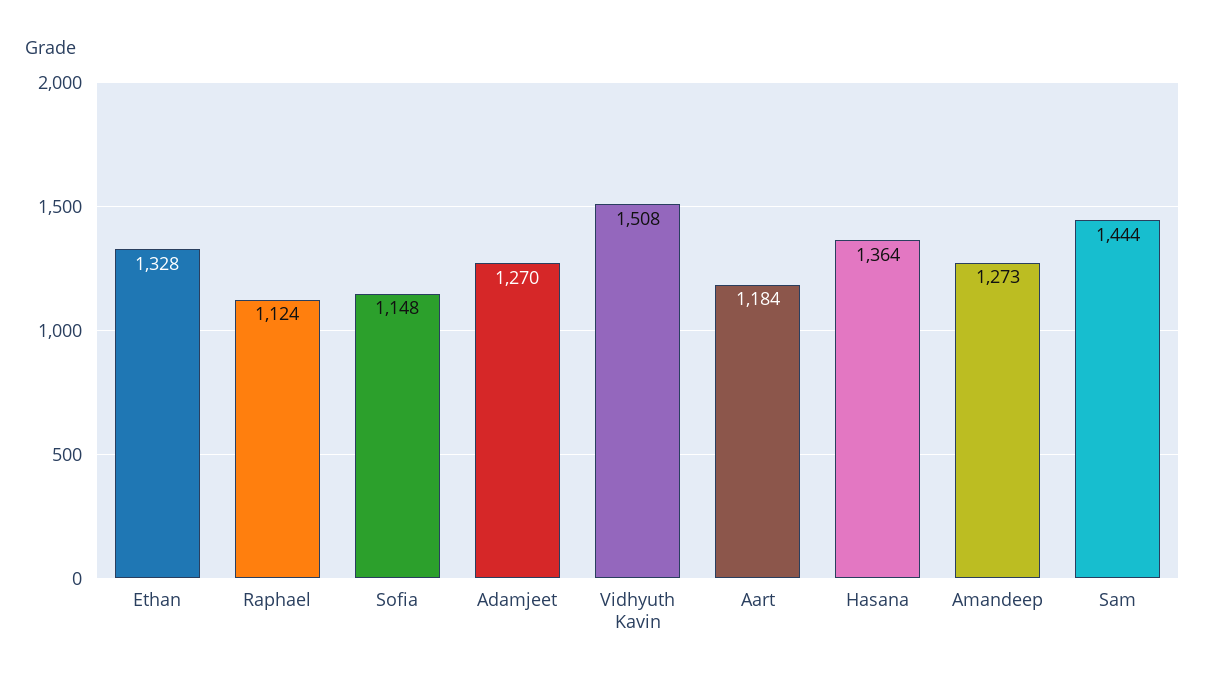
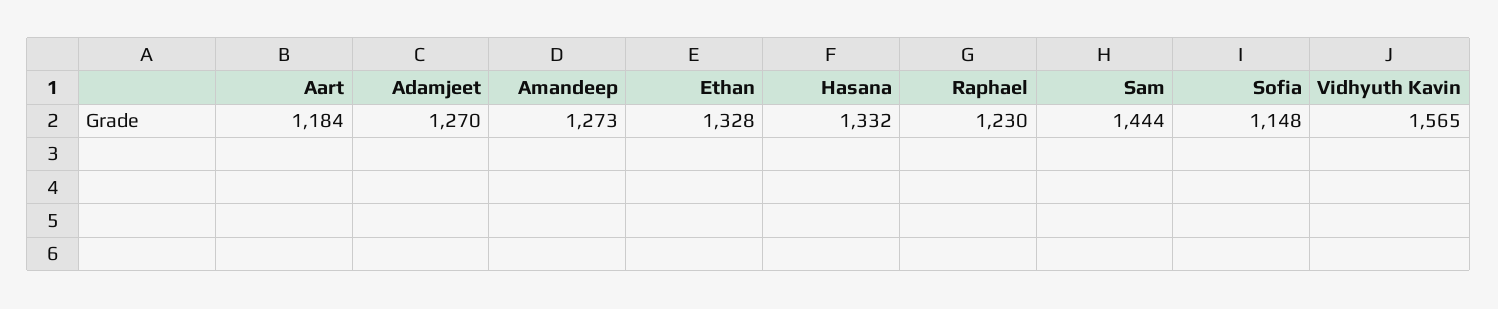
  {
    "Ethan": 1328,
-   "Raphael": 1124,
+   "Raphael": 1230,
    "Sofia": 1148,
    "Adamjeet": 1270,
-   "Vidhyuth Kavin": 1508,
+   "Vidhyuth Kavin": 1565,
    "Aart": 1184,
-   "Hasana": 1364,
+   "Hasana": 1332,
    "Amandeep": 1273,
    "Sam": 1444
  }

